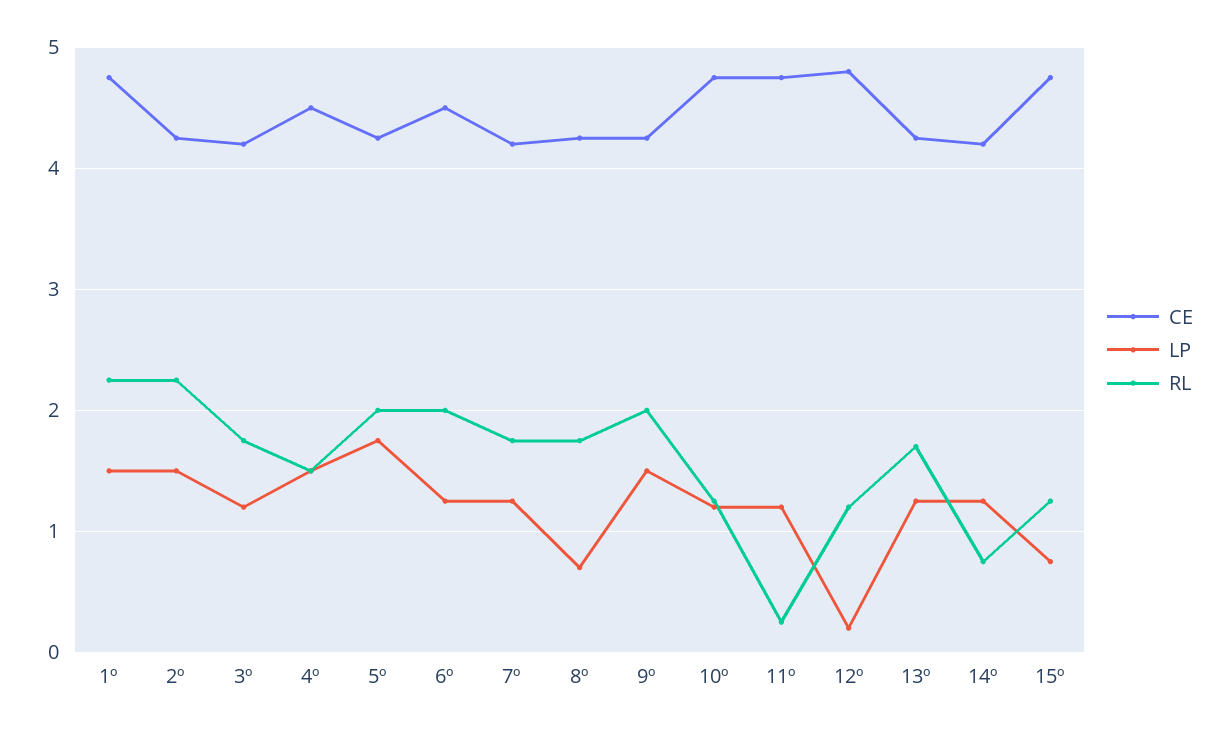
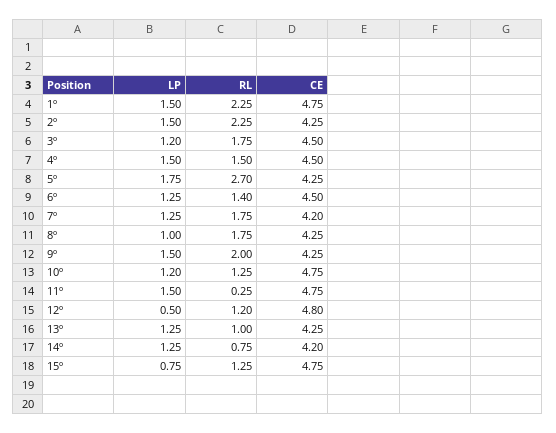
  {
    "CE": {
      "1º": 4.75,
      "2º": 4.25,
-     "3º": 4.2,
+     "3º": 4.5,
      "4º": 4.5,
      "5º": 4.25,
      "6º": 4.5,
      "7º": 4.2,
      "8º": 4.25,
      "9º": 4.25,
      "10º": 4.75,
      "11º": 4.75,
      "12º": 4.8,
      "13º": 4.25,
      "14º": 4.2,
      "15º": 4.75
    },
    "LP": {
      "1º": 1.5,
      "2º": 1.5,
      "3º": 1.2,
      "4º": 1.5,
      "5º": 1.75,
      "6º": 1.25,
      "7º": 1.25,
-     "8º": 0.7,
+     "8º": 1,
      "9º": 1.5,
      "10º": 1.2,
-     "11º": 1.2,
+     "11º": 1.5,
-     "12º": 0.2,
+     "12º": 0.5,
      "13º": 1.25,
      "14º": 1.25,
      "15º": 0.75
    },
    "RL": {
      "1º": 2.25,
      "2º": 2.25,
      "3º": 1.75,
      "4º": 1.5,
-     "5º": 2,
+     "5º": 2.7,
-     "6º": 2,
+     "6º": 1.4,
      "7º": 1.75,
      "8º": 1.75,
      "9º": 2,
      "10º": 1.25,
      "11º": 0.25,
      "12º": 1.2,
-     "13º": 1.7,
+     "13º": 1,
      "14º": 0.75,
      "15º": 1.25
    }
  }

